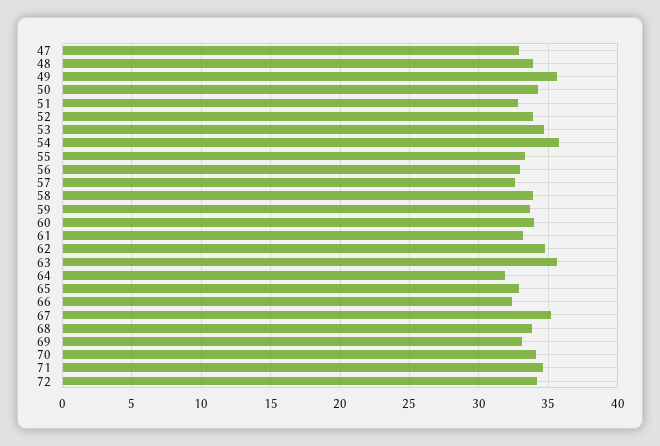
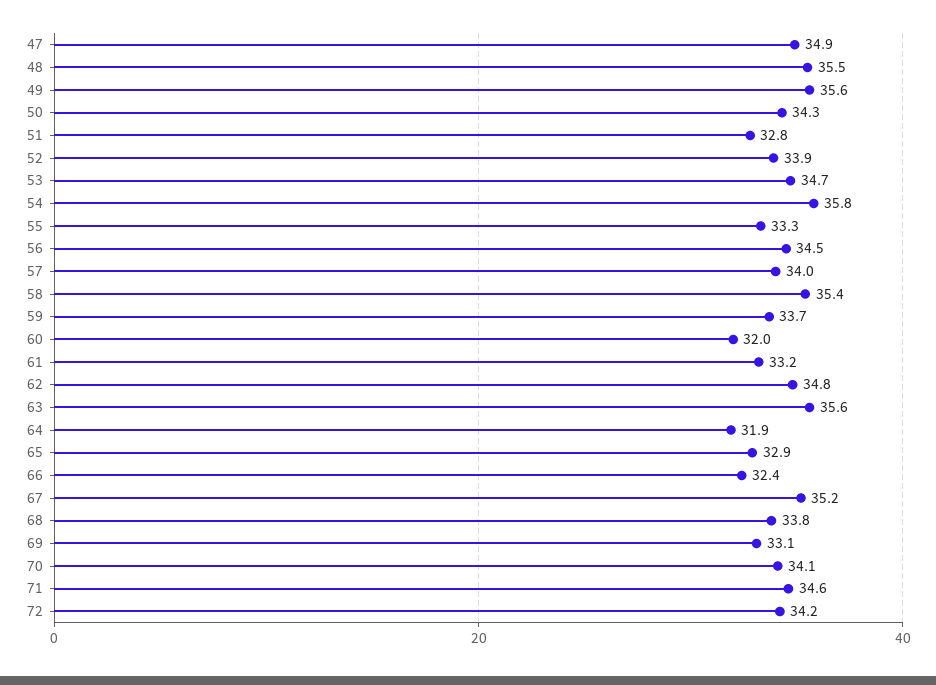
  {
-   "47": 33,
+   "47": 34.9,
-   "48": 34,
+   "48": 35.5,
    "49": 35.6,
    "50": 34.3,
    "51": 32.8,
    "52": 33.9,
    "53": 34.7,
    "54": 35.8,
    "55": 33.3,
-   "56": 33,
+   "56": 34.5,
-   "57": 32.5,
+   "57": 34,
-   "58": 34,
+   "58": 35.4,
    "59": 33.7,
-   "60": 34,
+   "60": 32,
    "61": 33.2,
    "62": 34.8,
    "63": 35.6,
    "64": 31.9,
    "65": 32.9,
    "66": 32.4,
    "67": 35.2,
    "68": 33.8,
    "69": 33.1,
    "70": 34.1,
    "71": 34.6,
    "72": 34.2
  }

